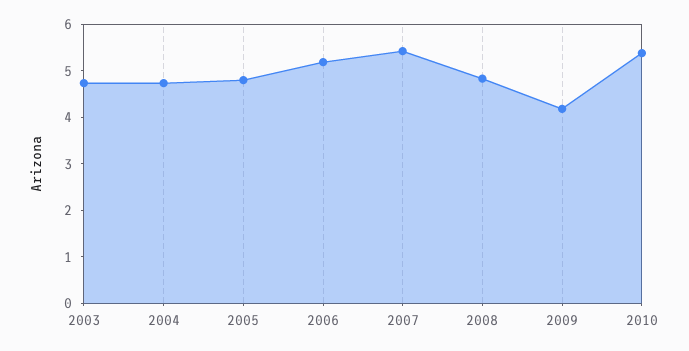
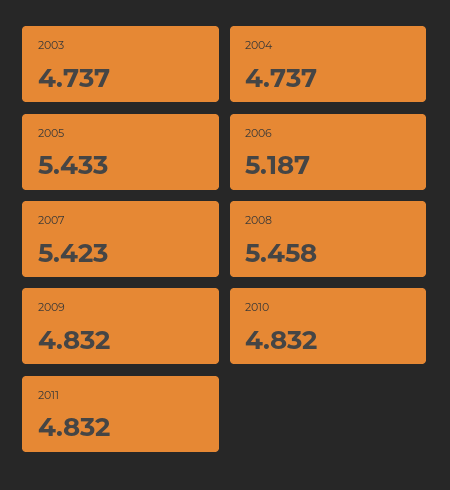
  {
    "2003": 4.737,
    "2004": 4.737,
-   "2005": 4.8,
+   "2005": 5.433,
    "2006": 5.187,
    "2007": 5.423,
-   "2008": 4.8,
+   "2008": 5.458,
-   "2009": 4.2,
+   "2009": 4.832,
-   "2010": 5.4
+   "2010": 4.832,
+   "2011": 4.832
  }

